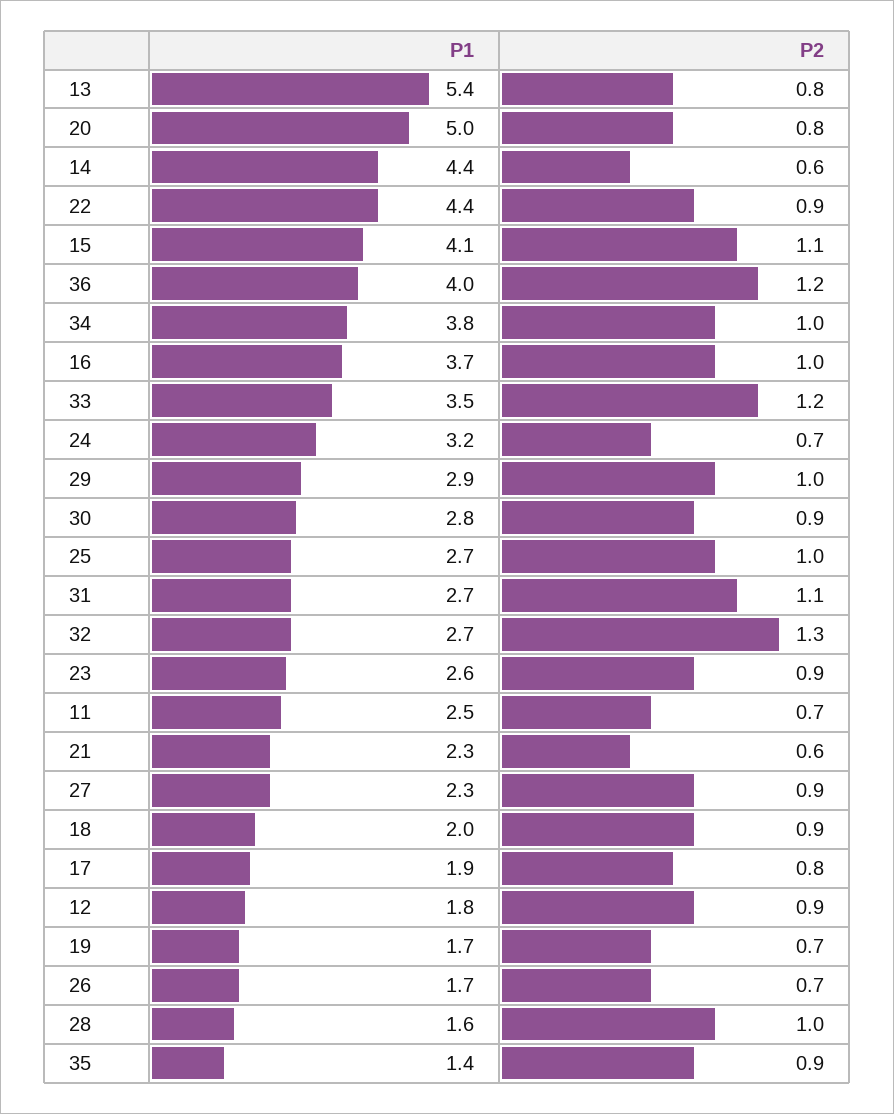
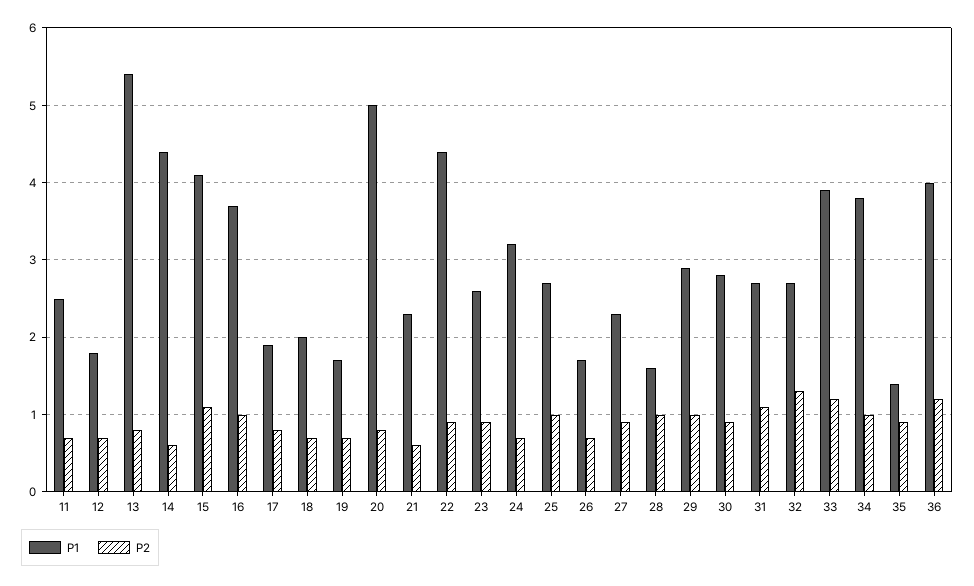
  {
    "P1": {
      "13": 5.4,
      "20": 5,
      "14": 4.4,
      "22": 4.4,
      "15": 4.1,
      "36": 4,
      "34": 3.8,
      "16": 3.7,
-     "33": 3.5,
+     "33": 3.9,
      "24": 3.2,
      "29": 2.9,
      "30": 2.8,
      "25": 2.7,
      "31": 2.7,
      "32": 2.7,
      "23": 2.6,
      "11": 2.5,
      "21": 2.3,
      "27": 2.3,
      "18": 2,
      "17": 1.9,
      "12": 1.8,
      "19": 1.7,
      "26": 1.7,
      "28": 1.6,
      "35": 1.4
    },
    "P2": {
      "13": 0.8,
      "20": 0.8,
      "14": 0.6,
      "22": 0.9,
      "15": 1.1,
      "36": 1.2,
      "34": 1,
      "16": 1,
      "33": 1.2,
      "24": 0.7,
      "29": 1,
      "30": 0.9,
      "25": 1,
      "31": 1.1,
      "32": 1.3,
      "23": 0.9,
      "11": 0.7,
      "21": 0.6,
      "27": 0.9,
-     "18": 0.9,
+     "18": 0.7,
      "17": 0.8,
-     "12": 0.9,
+     "12": 0.7,
      "19": 0.7,
      "26": 0.7,
      "28": 1,
      "35": 0.9
    }
  }

